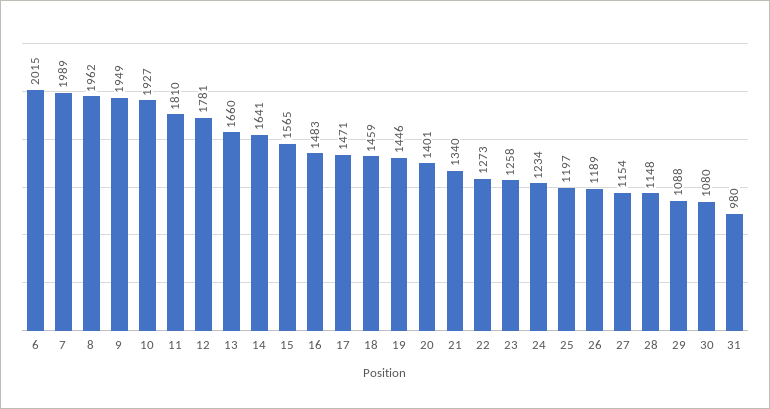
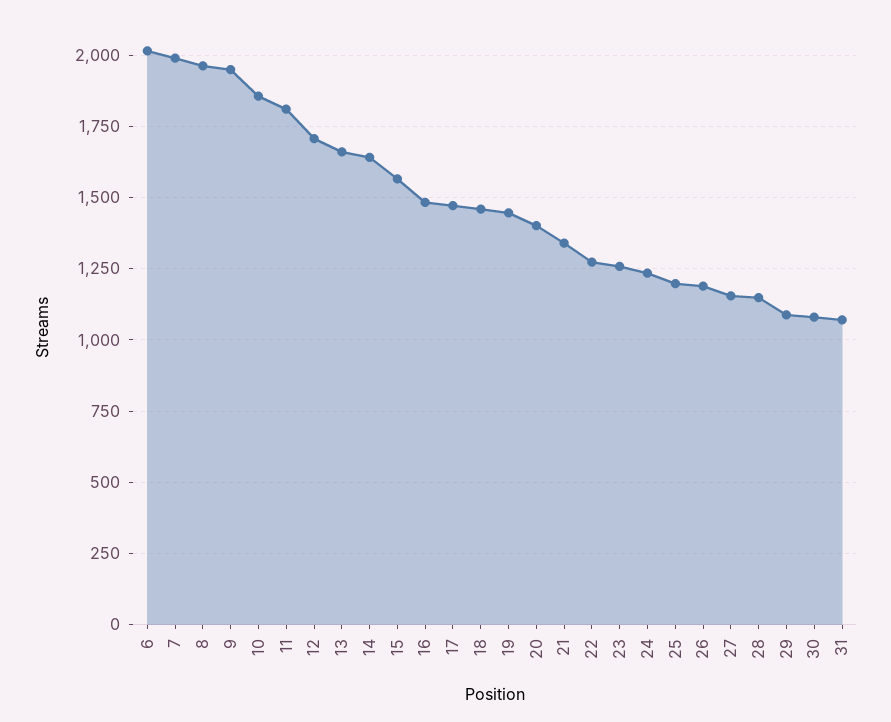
  {
    "6": 2015,
    "7": 1989,
    "8": 1962,
    "9": 1949,
-   "10": 1927,
+   "10": 1850,
    "11": 1810,
-   "12": 1781,
+   "12": 1700,
    "13": 1660,
    "14": 1641,
    "15": 1565,
    "16": 1483,
    "17": 1471,
    "18": 1459,
    "19": 1446,
    "20": 1401,
    "21": 1340,
    "22": 1273,
    "23": 1258,
    "24": 1234,
    "25": 1197,
    "26": 1189,
    "27": 1154,
    "28": 1148,
    "29": 1088,
    "30": 1080,
-   "31": 980
+   "31": 1075
  }

